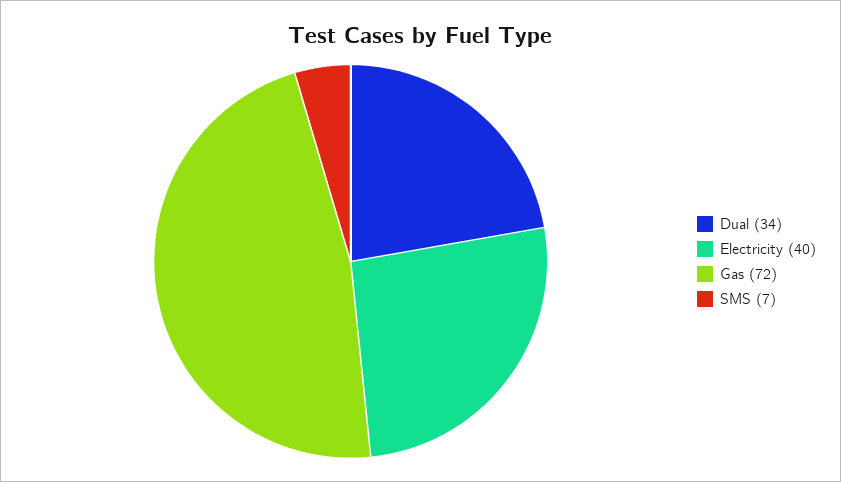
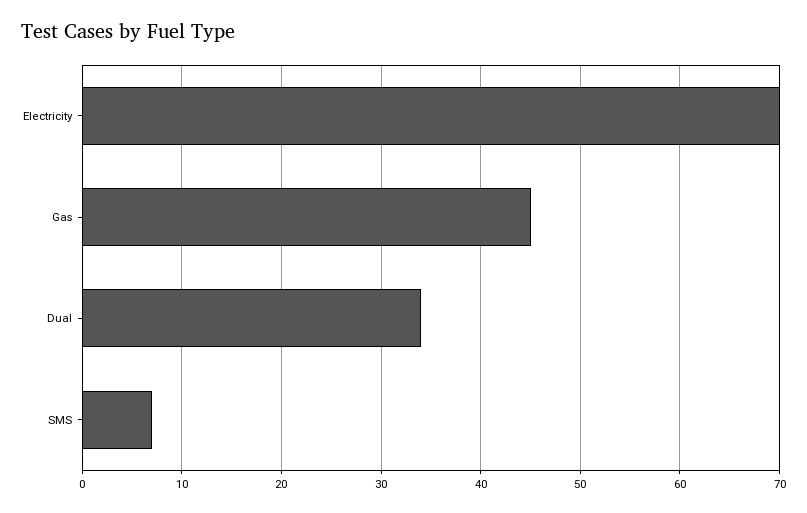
  {
    "Dual": 34,
-   "Electricity": 40,
+   "Electricity": 70,
-   "Gas": 72,
+   "Gas": 45,
    "SMS": 7
  }

